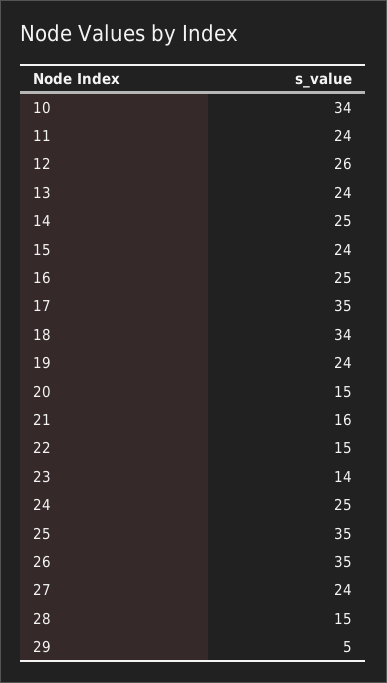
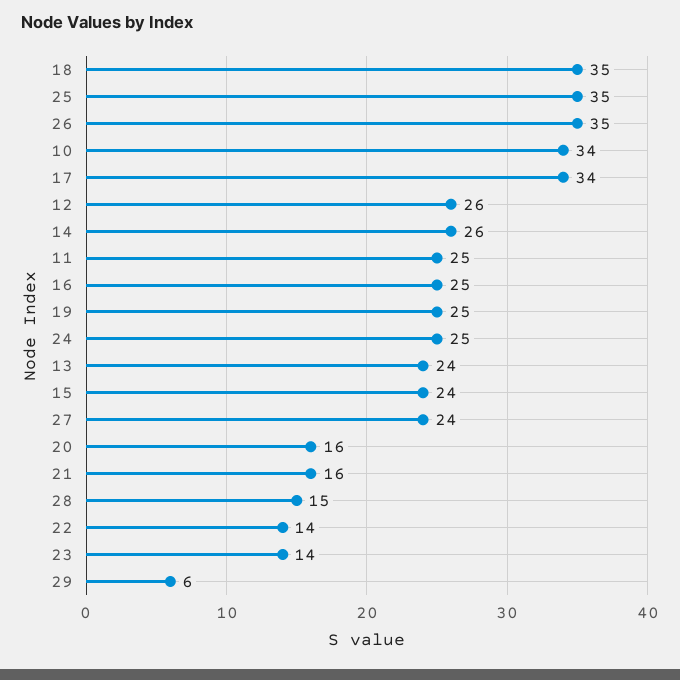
  {
    "10": 34,
-   "11": 24,
+   "11": 25,
    "12": 26,
    "13": 24,
-   "14": 25,
+   "14": 26,
    "15": 24,
    "16": 25,
-   "17": 35,
+   "17": 34,
-   "18": 34,
+   "18": 35,
-   "19": 24,
+   "19": 25,
-   "20": 15,
+   "20": 16,
    "21": 16,
-   "22": 15,
+   "22": 14,
    "23": 14,
    "24": 25,
    "25": 35,
    "26": 35,
    "27": 24,
    "28": 15,
-   "29": 5
+   "29": 6
  }

